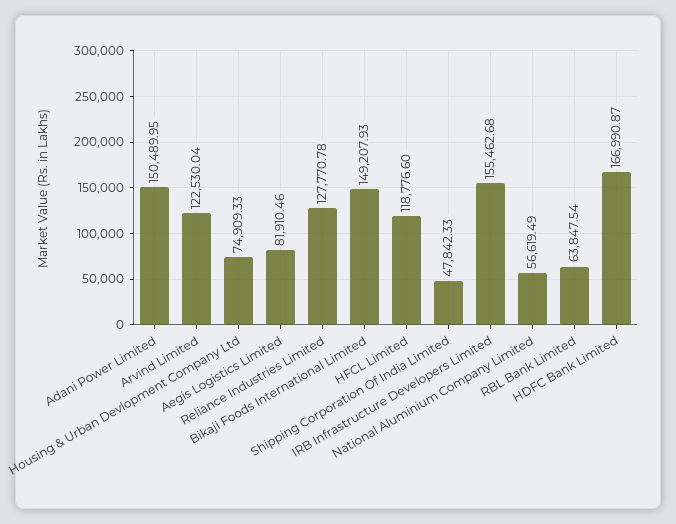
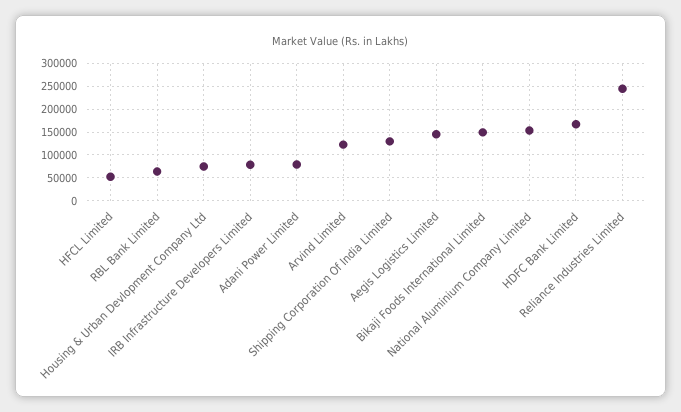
  {
-   "Adani Power Limited": 150489.95,
+   "Adani Power Limited": 75000,
    "Arvind Limited": 122530.04,
    "Housing & Urban Devlopment Company Ltd": 74909.33,
-   "Aegis Logistics Limited": 81910.46,
+   "Aegis Logistics Limited": 150000,
-   "Reliance Industries Limited": 127770.78,
+   "Reliance Industries Limited": 250000,
    "Bikaji Foods International Limited": 149207.93,
-   "HFCL Limited": 118776.6,
+   "HFCL Limited": 50000,
-   "Shipping Corporation Of India Limited": 47842.33,
+   "Shipping Corporation Of India Limited": 125000,
-   "IRB Infrastructure Developers Limited": 155462.68,
+   "IRB Infrastructure Developers Limited": 75000,
-   "National Aluminium Company Limited": 56619.49,
+   "National Aluminium Company Limited": 150000,
    "RBL Bank Limited": 63847.54,
    "HDFC Bank Limited": 166990.87
  }

